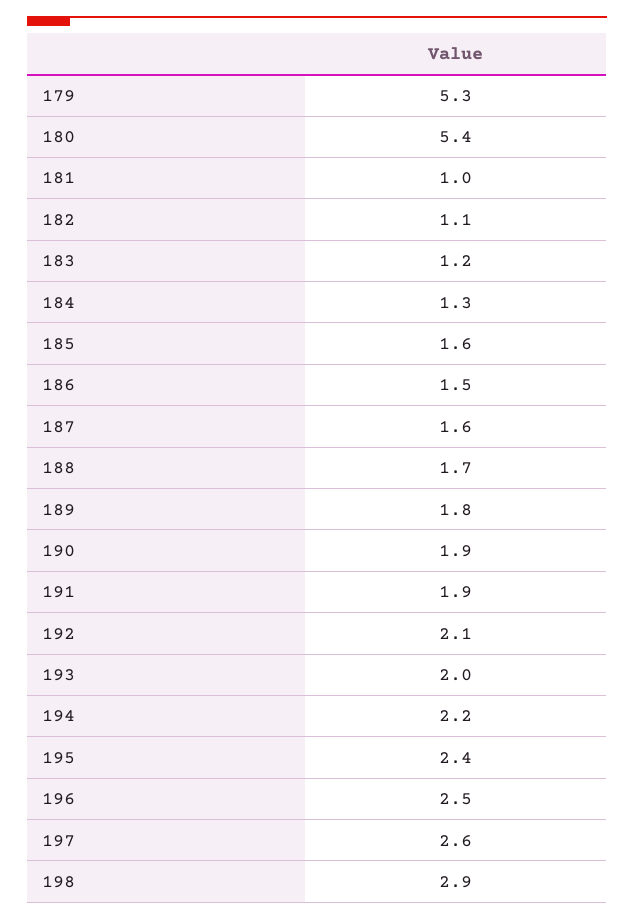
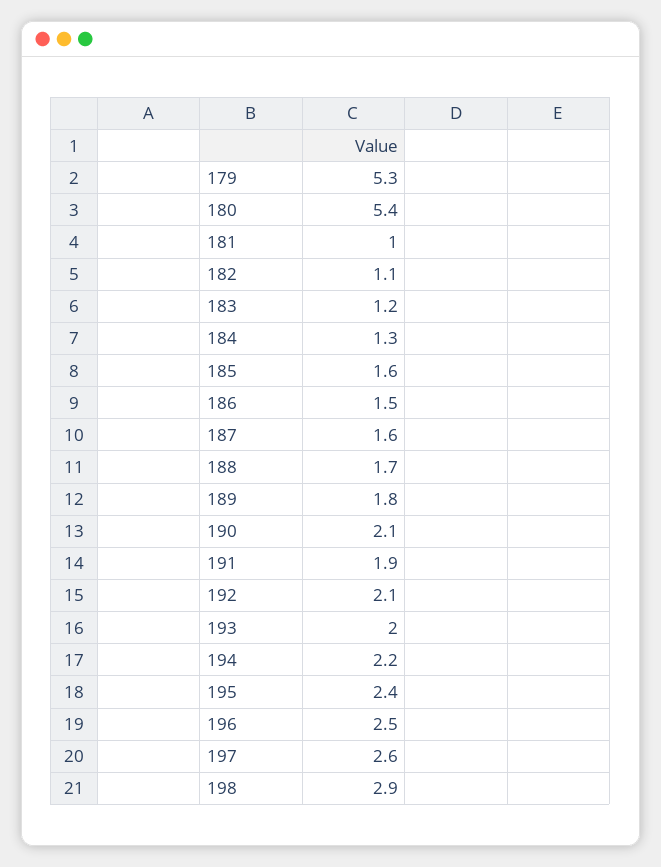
  {
    "179": 5.3,
    "180": 5.4,
    "181": 1,
    "182": 1.1,
    "183": 1.2,
    "184": 1.3,
    "185": 1.6,
    "186": 1.5,
    "187": 1.6,
    "188": 1.7,
    "189": 1.8,
-   "190": 1.9,
+   "190": 2.1,
    "191": 1.9,
    "192": 2.1,
    "193": 2,
    "194": 2.2,
    "195": 2.4,
    "196": 2.5,
    "197": 2.6,
    "198": 2.9
  }

